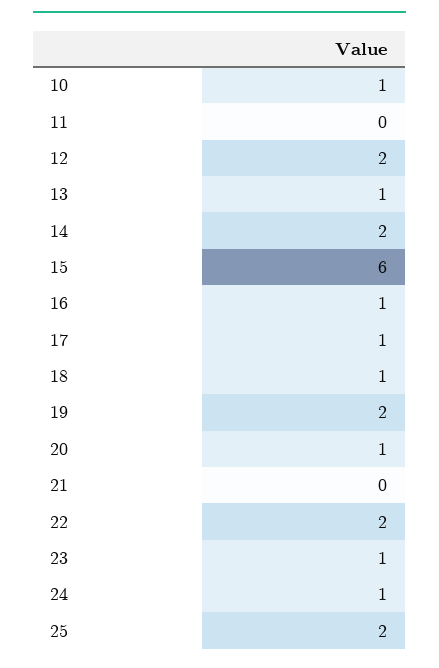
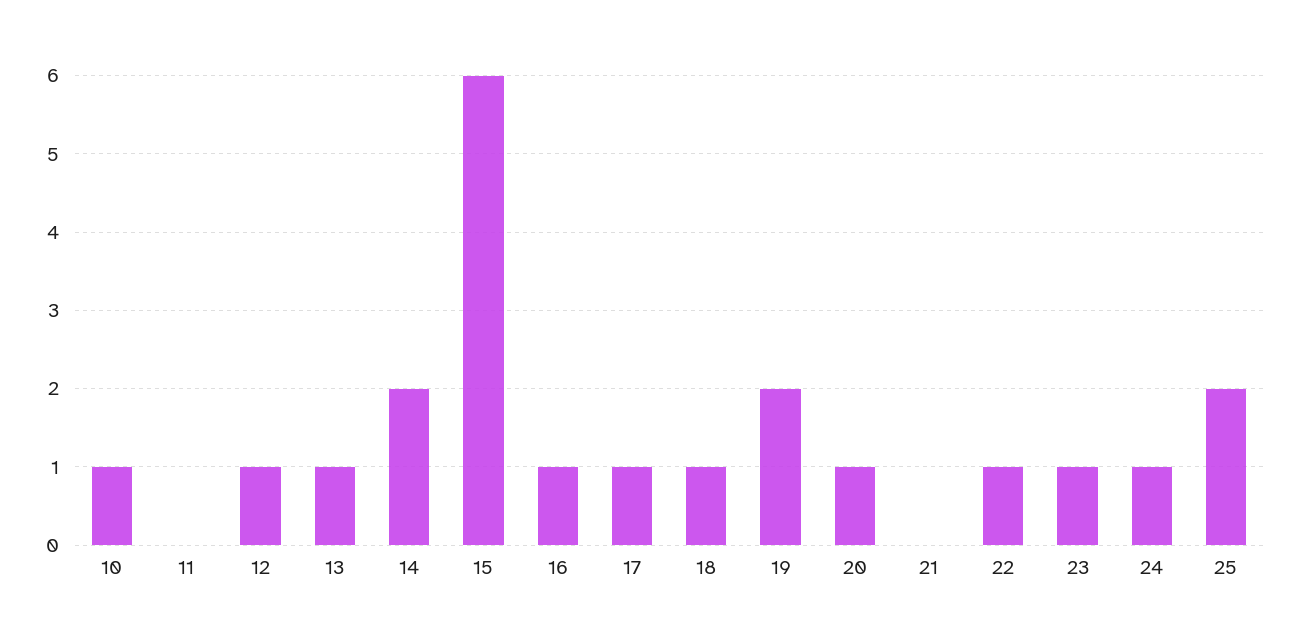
  {
    "10": 1,
    "11": 0,
-   "12": 2,
+   "12": 1,
    "13": 1,
    "14": 2,
    "15": 6,
    "16": 1,
    "17": 1,
    "18": 1,
    "19": 2,
    "20": 1,
    "21": 0,
-   "22": 2,
+   "22": 1,
    "23": 1,
    "24": 1,
    "25": 2
  }

